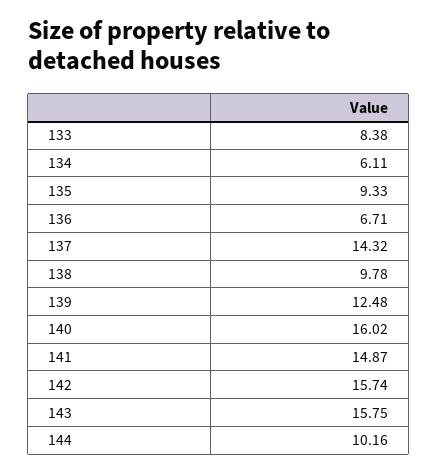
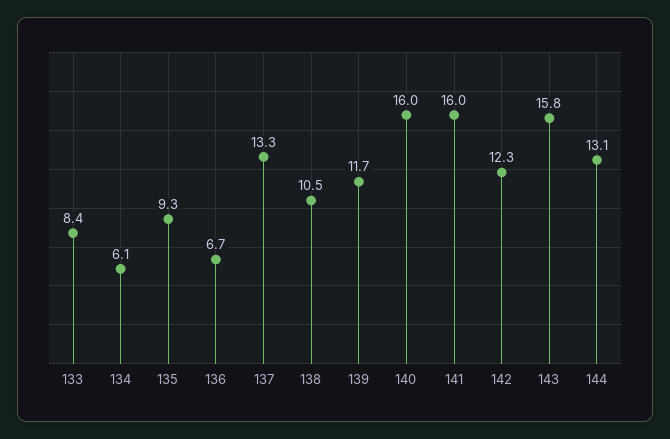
  {
    "133": 8.38,
    "134": 6.11,
    "135": 9.33,
    "136": 6.71,
-   "137": 14.32,
+   "137": 13.3,
-   "138": 9.78,
+   "138": 10.5,
-   "139": 12.48,
+   "139": 11.7,
    "140": 16.02,
-   "141": 14.87,
+   "141": 16,
-   "142": 15.74,
+   "142": 12.3,
    "143": 15.75,
-   "144": 10.16
+   "144": 13.1
  }

